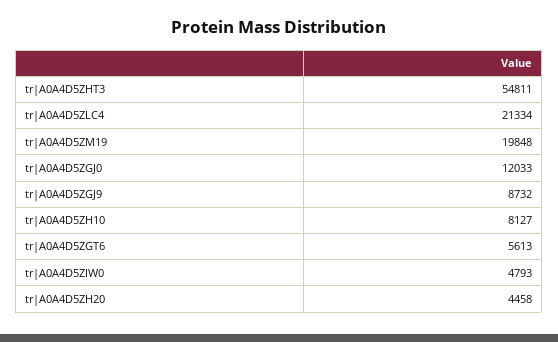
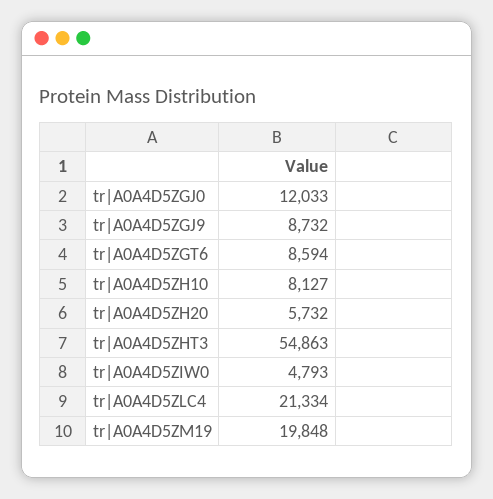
  {
-   "tr|A0A4D5ZHT3": 54811,
+   "tr|A0A4D5ZHT3": 54863,
    "tr|A0A4D5ZLC4": 21334,
    "tr|A0A4D5ZM19": 19848,
    "tr|A0A4D5ZGJ0": 12033,
    "tr|A0A4D5ZGJ9": 8732,
    "tr|A0A4D5ZH10": 8127,
-   "tr|A0A4D5ZGT6": 5613,
+   "tr|A0A4D5ZGT6": 8594,
    "tr|A0A4D5ZIW0": 4793,
-   "tr|A0A4D5ZH20": 4458
+   "tr|A0A4D5ZH20": 5732
  }

